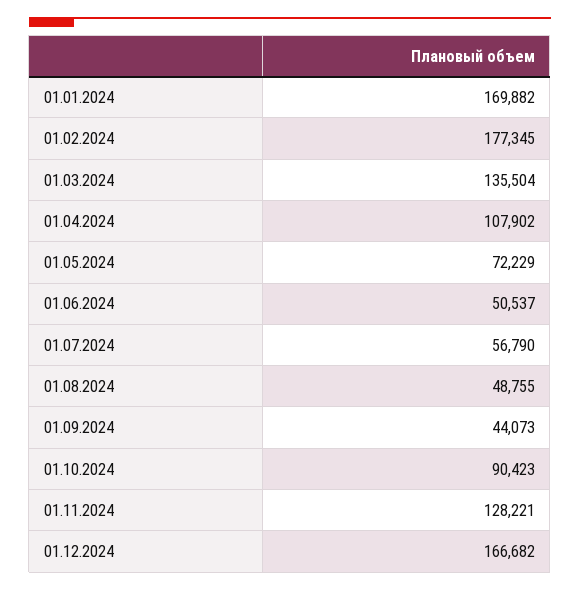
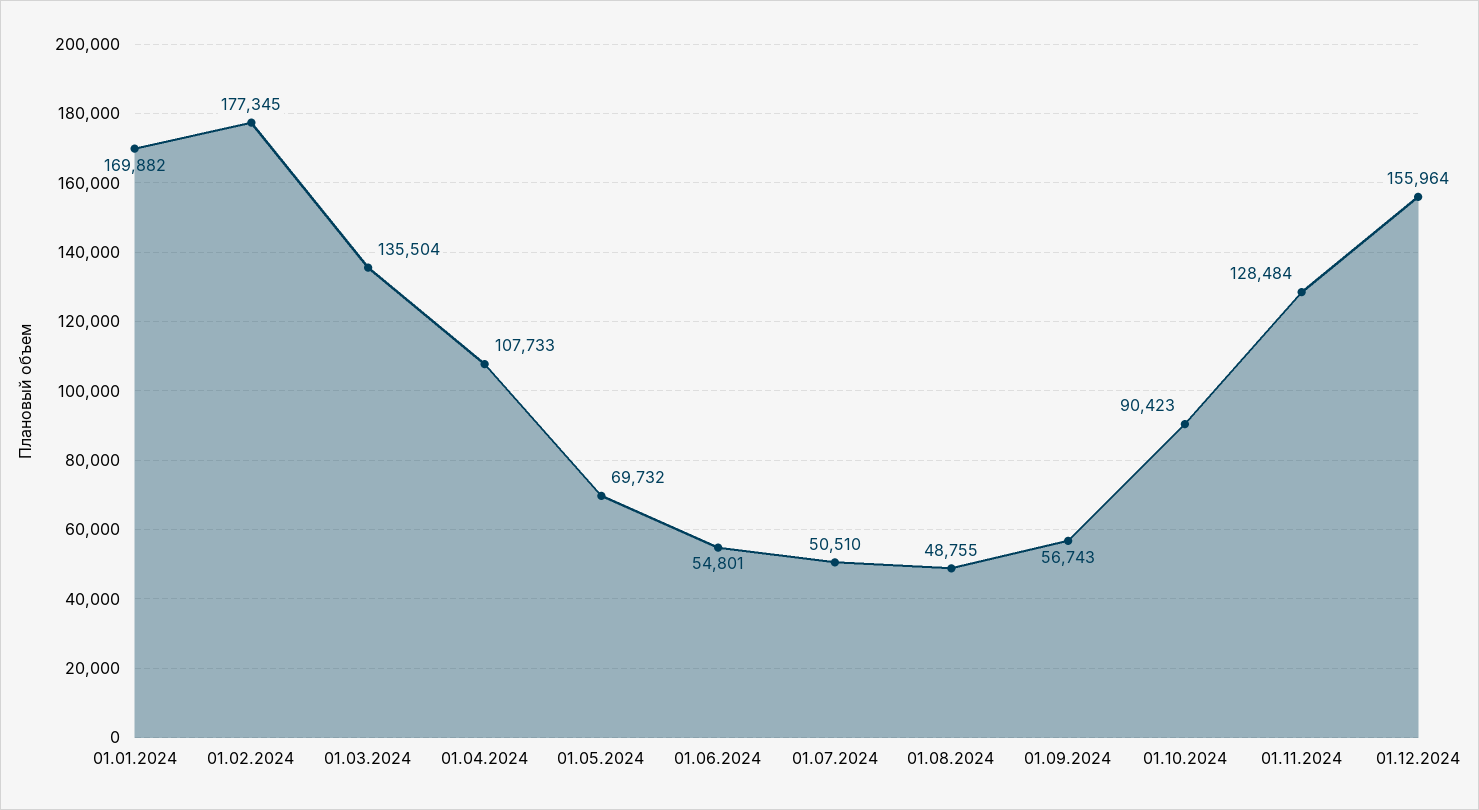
  {
    "01.01.2024": 169882,
    "01.02.2024": 177345,
    "01.03.2024": 135504,
-   "01.04.2024": 107902,
+   "01.04.2024": 107733,
-   "01.05.2024": 72229,
+   "01.05.2024": 69732,
-   "01.06.2024": 50537,
+   "01.06.2024": 54801,
-   "01.07.2024": 56790,
+   "01.07.2024": 50510,
    "01.08.2024": 48755,
-   "01.09.2024": 44073,
+   "01.09.2024": 56743,
    "01.10.2024": 90423,
-   "01.11.2024": 128221,
+   "01.11.2024": 128484,
-   "01.12.2024": 166682
+   "01.12.2024": 155964
  }

